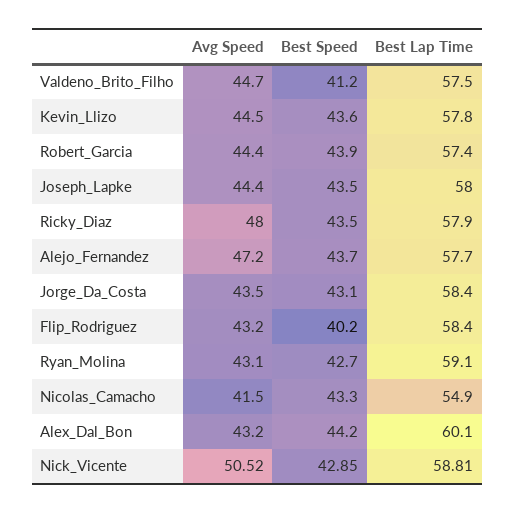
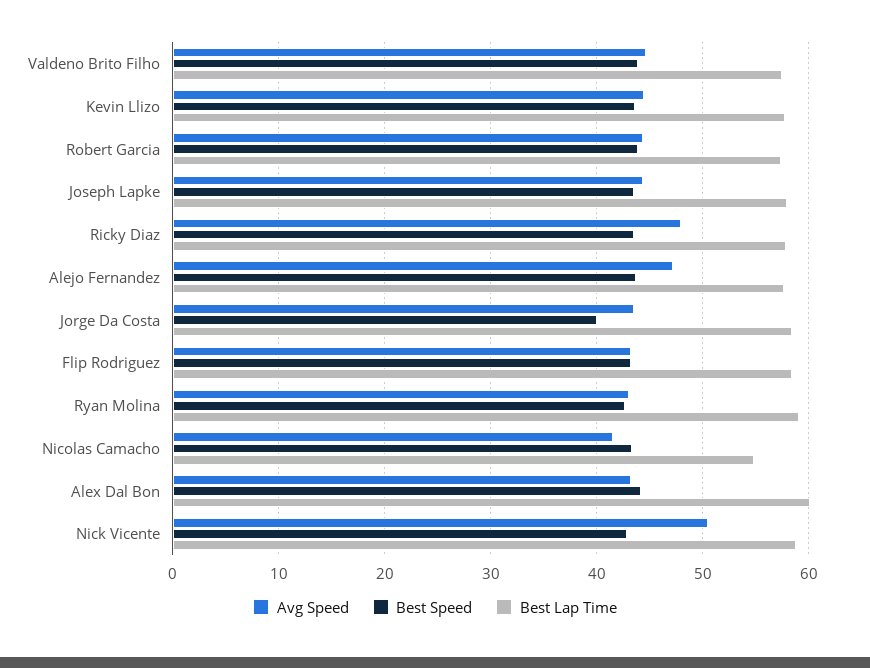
  {
    "Avg Speed": {
      "Valdeno_Brito_Filho": 44.7,
      "Kevin_Llizo": 44.5,
      "Robert_Garcia": 44.4,
      "Joseph_Lapke": 44.4,
      "Ricky_Diaz": 48,
      "Alejo_Fernandez": 47.2,
      "Jorge_Da_Costa": 43.5,
      "Flip_Rodriguez": 43.2,
      "Ryan_Molina": 43.1,
      "Nicolas_Camacho": 41.5,
      "Alex_Dal_Bon": 43.2,
      "Nick_Vicente": 50.52
    },
    "Best Speed": {
-     "Valdeno_Brito_Filho": 41.2,
+     "Valdeno_Brito_Filho": 44,
      "Kevin_Llizo": 43.6,
      "Robert_Garcia": 43.9,
      "Joseph_Lapke": 43.5,
      "Ricky_Diaz": 43.5,
      "Alejo_Fernandez": 43.7,
-     "Jorge_Da_Costa": 43.1,
+     "Jorge_Da_Costa": 40,
-     "Flip_Rodriguez": 40.2,
+     "Flip_Rodriguez": 43,
      "Ryan_Molina": 42.7,
      "Nicolas_Camacho": 43.3,
      "Alex_Dal_Bon": 44.2,
      "Nick_Vicente": 42.85
    },
    "Best Lap Time": {
      "Valdeno_Brito_Filho": 57.5,
      "Kevin_Llizo": 57.8,
      "Robert_Garcia": 57.4,
      "Joseph_Lapke": 58,
      "Ricky_Diaz": 57.9,
      "Alejo_Fernandez": 57.7,
      "Jorge_Da_Costa": 58.4,
      "Flip_Rodriguez": 58.4,
      "Ryan_Molina": 59.1,
      "Nicolas_Camacho": 54.9,
      "Alex_Dal_Bon": 60.1,
      "Nick_Vicente": 58.81
    }
  }

